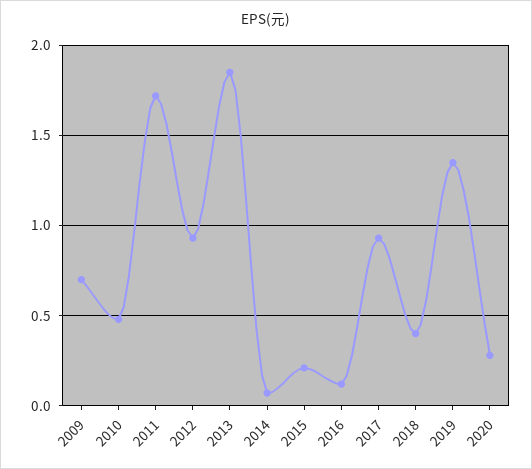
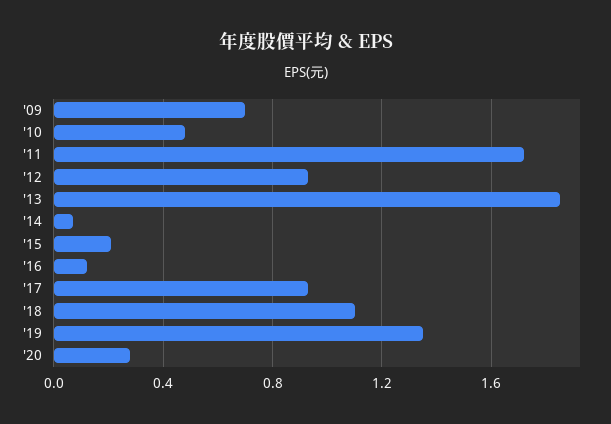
  {
    "2009": 0.7,
    "2010": 0.5,
    "2011": 1.7,
    "2012": 0.95,
    "2013": 1.85,
    "2014": 0.05,
    "2015": 0.2,
    "2016": 0.1,
    "2017": 0.95,
-   "2018": 0.4,
+   "2018": 1.1,
    "2019": 1.35,
    "2020": 0.3
  }

